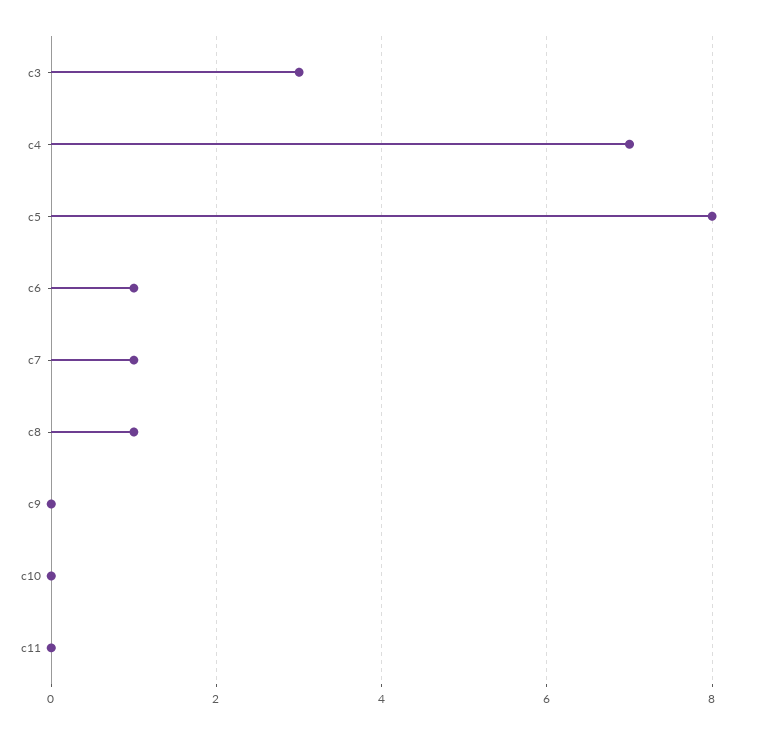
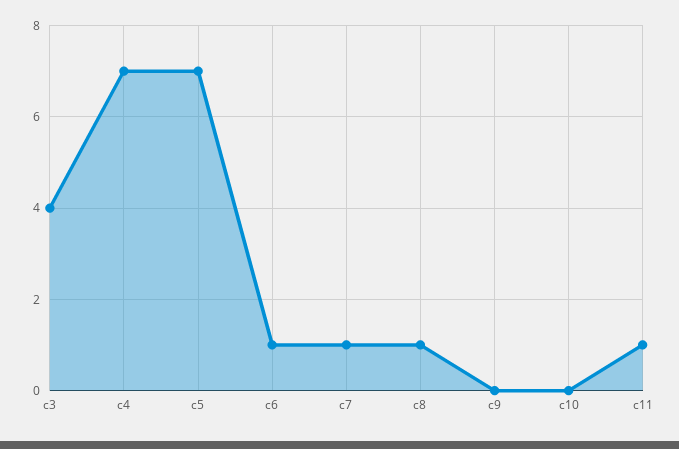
  {
-   "c3": 3,
+   "c3": 4,
    "c4": 7,
-   "c5": 8,
+   "c5": 7,
    "c6": 1,
    "c7": 1,
    "c8": 1,
    "c9": 0,
    "c10": 0,
-   "c11": 0
+   "c11": 1
  }

